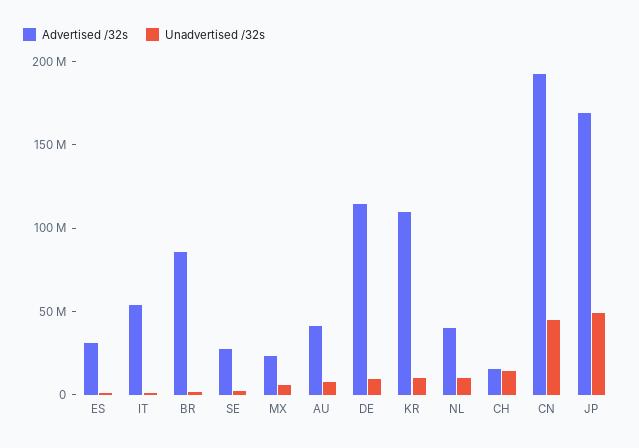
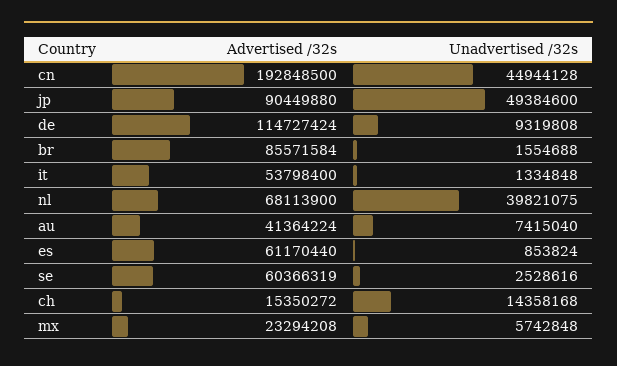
  {
    "Advertised /32s": {
-     "ES": 30000000,
+     "ES": 61170440,
      "IT": 53798400,
      "BR": 85571584,
-     "SE": 30000000,
+     "SE": 60366319,
      "MX": 23294208,
      "AU": 41364224,
      "DE": 114727424,
-     "KR": 110000000,
-     "NL": 40000000,
+     "NL": 68113900,
      "CH": 15350272,
      "CN": 192848500,
-     "JP": 170000000
+     "JP": 90449880
    },
    "Unadvertised /32s": {
      "ES": 853824,
      "IT": 1334848,
      "BR": 1554688,
      "SE": 2528616,
      "MX": 5742848,
      "AU": 7415040,
      "DE": 9319808,
-     "KR": 10000000,
-     "NL": 10000000,
+     "NL": 39821075,
      "CH": 14358168,
      "CN": 44944128,
      "JP": 49384600
    }
  }

